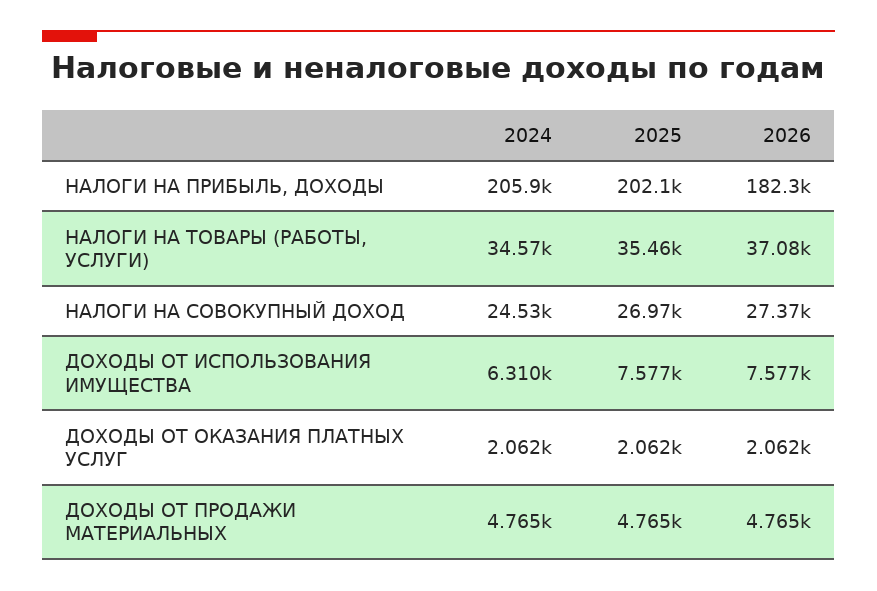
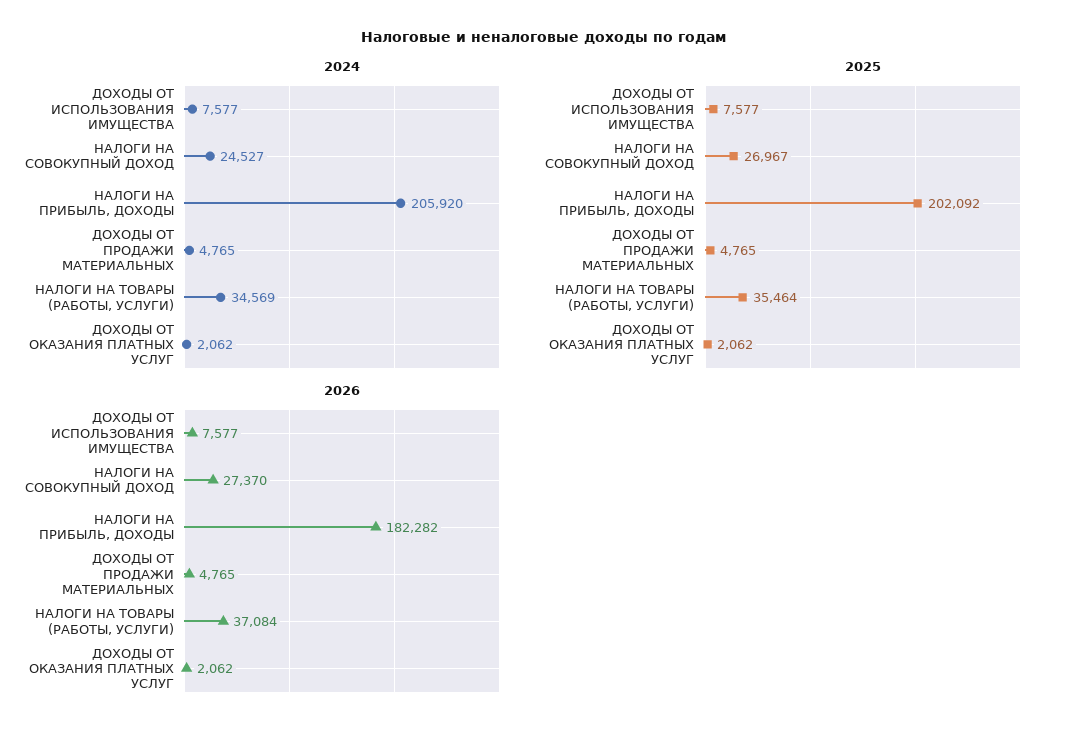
  {
    "2024": {
      "НАЛОГИ НА ПРИБЫЛЬ, ДОХОДЫ": 205920,
      "НАЛОГИ НА ТОВАРЫ (РАБОТЫ, УСЛУГИ)": 34569,
      "НАЛОГИ НА СОВОКУПНЫЙ ДОХОД": 24527,
-     "ДОХОДЫ ОТ ИСПОЛЬЗОВАНИЯ ИМУЩЕСТВА": 6310,
+     "ДОХОДЫ ОТ ИСПОЛЬЗОВАНИЯ ИМУЩЕСТВА": 7577,
      "ДОХОДЫ ОТ ОКАЗАНИЯ ПЛАТНЫХ УСЛУГ": 2062,
      "ДОХОДЫ ОТ ПРОДАЖИ МАТЕРИАЛЬНЫХ": 4765
    },
    "2025": {
      "НАЛОГИ НА ПРИБЫЛЬ, ДОХОДЫ": 202092,
      "НАЛОГИ НА ТОВАРЫ (РАБОТЫ, УСЛУГИ)": 35464,
      "НАЛОГИ НА СОВОКУПНЫЙ ДОХОД": 26967,
      "ДОХОДЫ ОТ ИСПОЛЬЗОВАНИЯ ИМУЩЕСТВА": 7577,
      "ДОХОДЫ ОТ ОКАЗАНИЯ ПЛАТНЫХ УСЛУГ": 2062,
      "ДОХОДЫ ОТ ПРОДАЖИ МАТЕРИАЛЬНЫХ": 4765
    },
    "2026": {
      "НАЛОГИ НА ПРИБЫЛЬ, ДОХОДЫ": 182282,
      "НАЛОГИ НА ТОВАРЫ (РАБОТЫ, УСЛУГИ)": 37084,
      "НАЛОГИ НА СОВОКУПНЫЙ ДОХОД": 27370,
      "ДОХОДЫ ОТ ИСПОЛЬЗОВАНИЯ ИМУЩЕСТВА": 7577,
      "ДОХОДЫ ОТ ОКАЗАНИЯ ПЛАТНЫХ УСЛУГ": 2062,
      "ДОХОДЫ ОТ ПРОДАЖИ МАТЕРИАЛЬНЫХ": 4765
    }
  }

